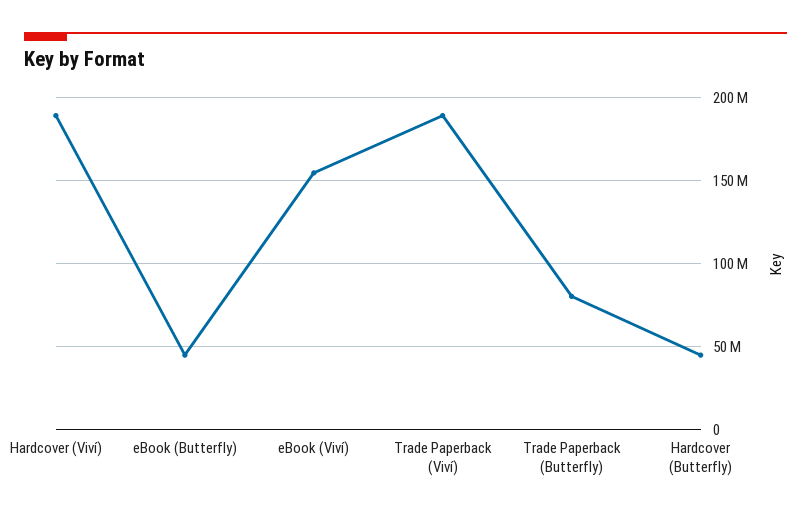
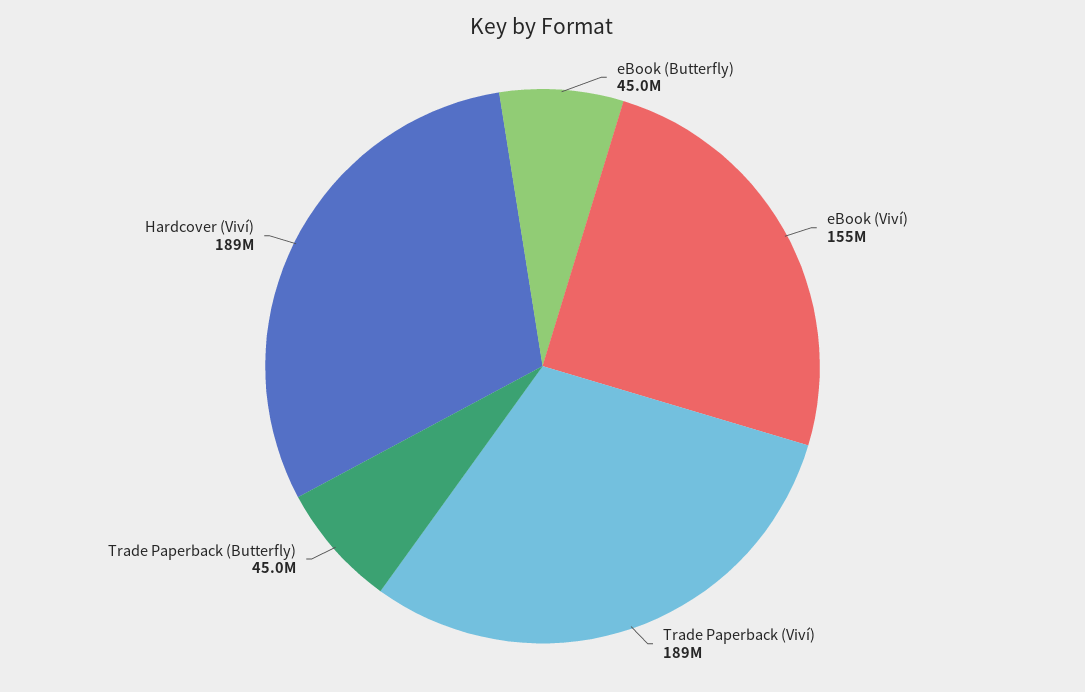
  {
    "Hardcover (Viví)": 189000000,
    "eBook (Butterfly)": 45000000,
    "eBook (Viví)": 155000000,
    "Trade Paperback (Viví)": 189000000,
-   "Trade Paperback (Butterfly)": 80000000,
+   "Trade Paperback (Butterfly)": 45000000
-   "Hardcover (Butterfly)": 45000000
  }

